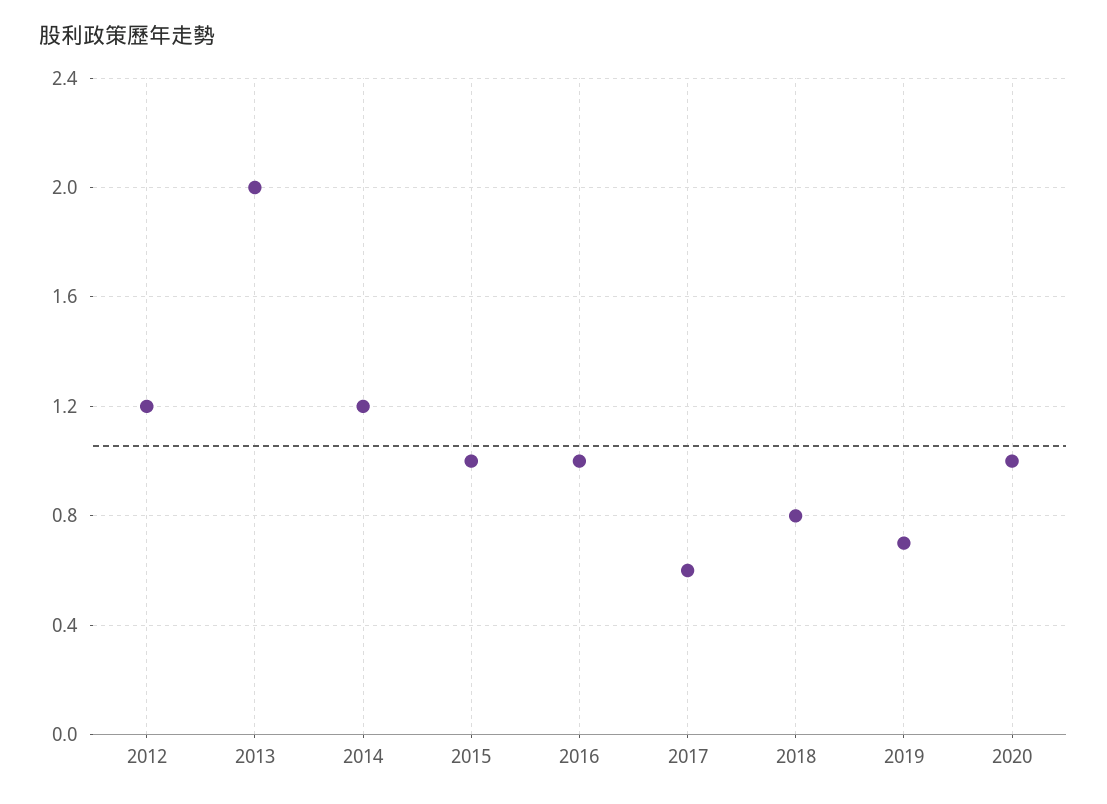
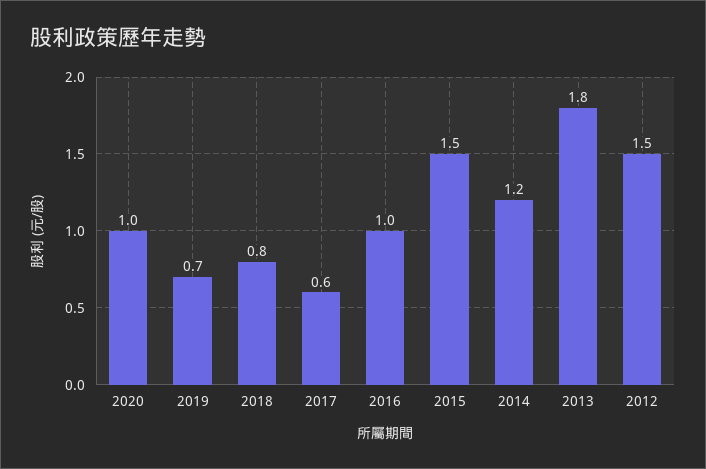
  {
-   "2012": 1.2,
+   "2012": 1.5,
-   "2013": 2,
+   "2013": 1.8,
    "2014": 1.2,
-   "2015": 1,
+   "2015": 1.5,
    "2016": 1,
    "2017": 0.6,
    "2018": 0.8,
    "2019": 0.7,
    "2020": 1
  }

